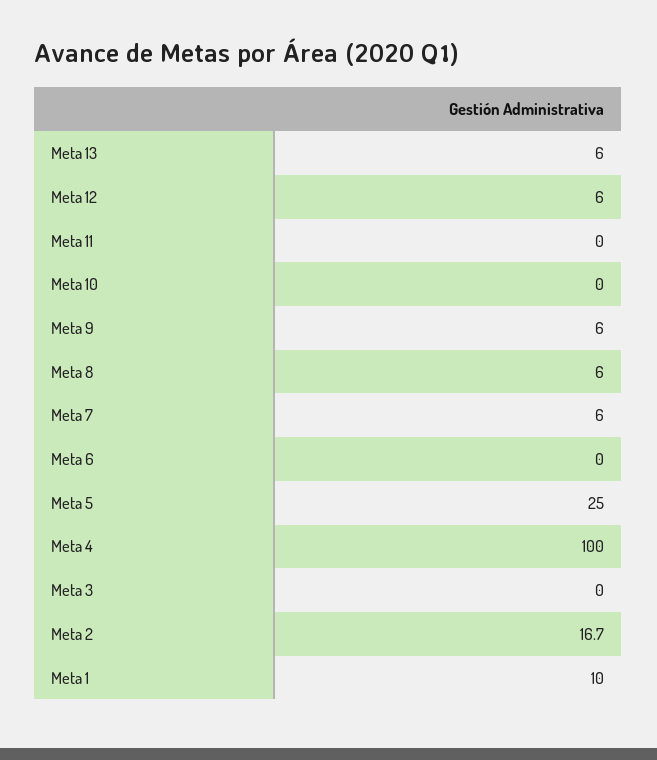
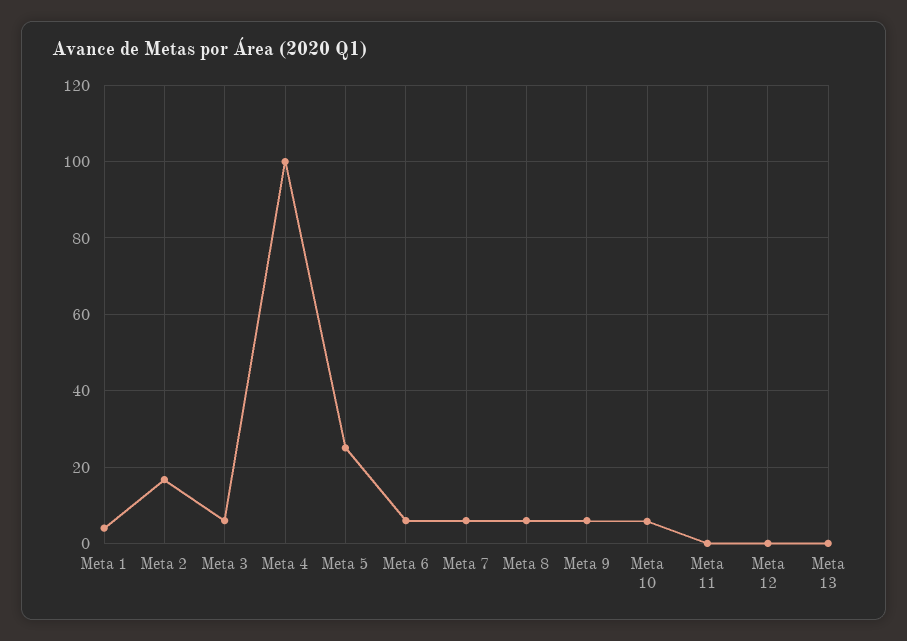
  {
-   "Meta 13": 6,
+   "Meta 13": 0,
-   "Meta 12": 6,
+   "Meta 12": 0,
    "Meta 11": 0,
-   "Meta 10": 0,
+   "Meta 10": 6,
    "Meta 9": 6,
    "Meta 8": 6,
    "Meta 7": 6,
-   "Meta 6": 0,
+   "Meta 6": 6,
    "Meta 5": 25,
    "Meta 4": 100,
-   "Meta 3": 0,
+   "Meta 3": 6,
    "Meta 2": 16.7,
-   "Meta 1": 10
+   "Meta 1": 4
  }

